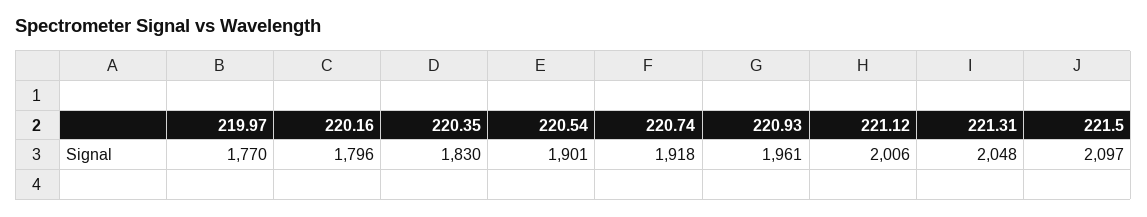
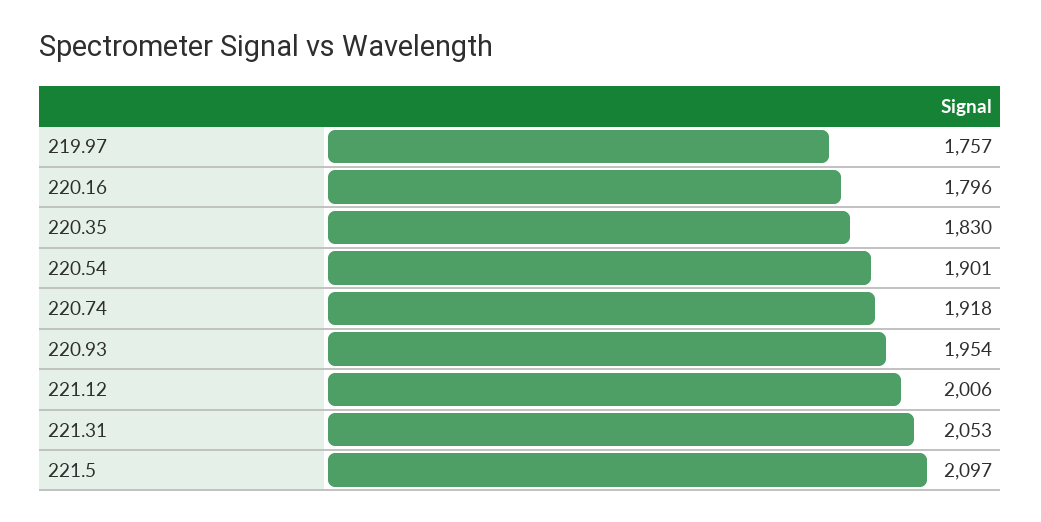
  {
-   "219.97": 1770,
+   "219.97": 1757,
    "220.16": 1796,
    "220.35": 1830,
    "220.54": 1901,
    "220.74": 1918,
-   "220.93": 1961,
+   "220.93": 1954,
    "221.12": 2006,
-   "221.31": 2048,
+   "221.31": 2053,
    "221.5": 2097
  }

